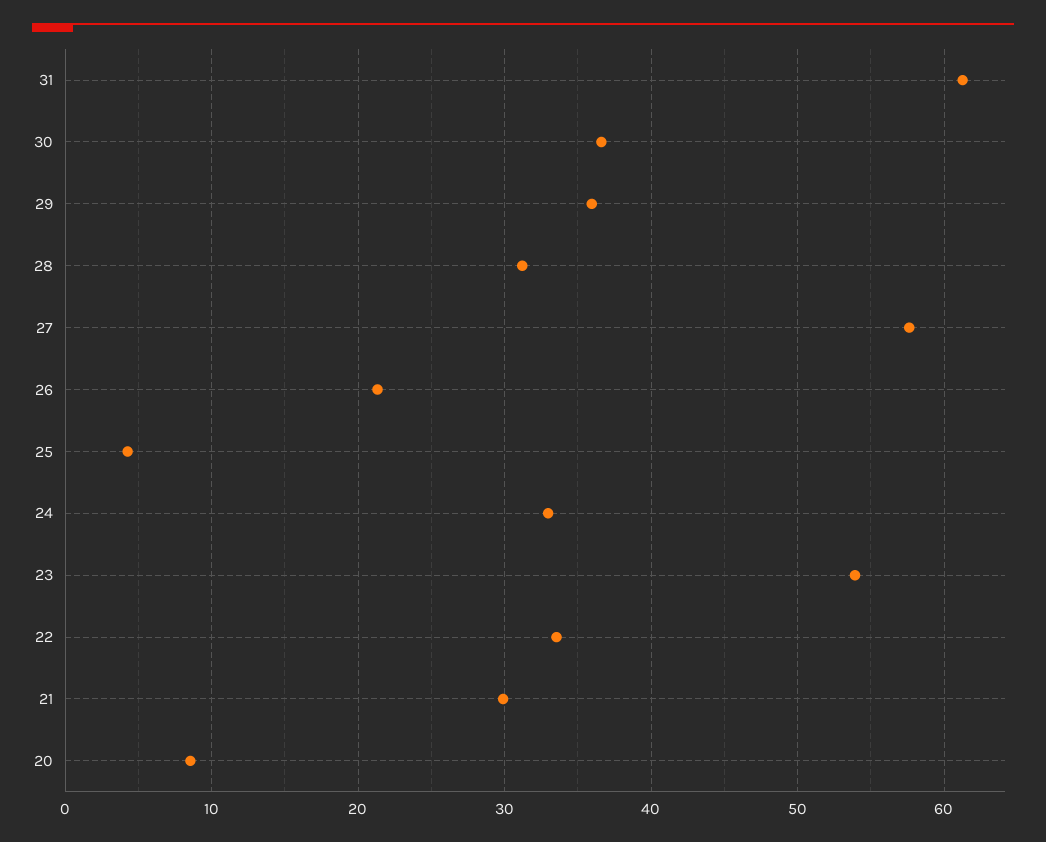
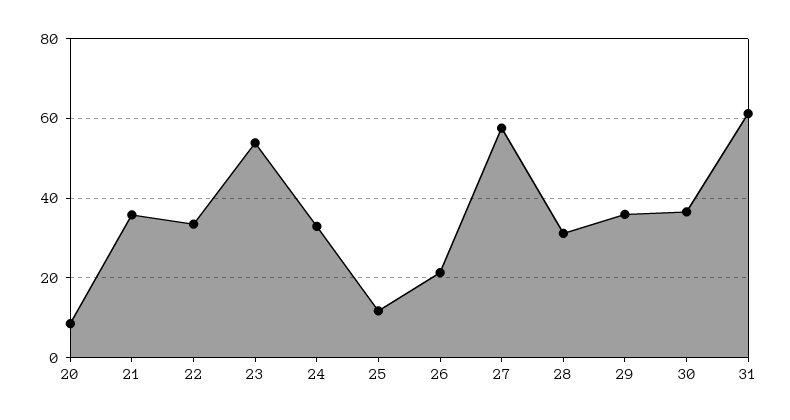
  {
    "31": 61,
    "30": 37,
    "29": 36,
    "28": 31,
    "27": 58,
    "26": 21,
-   "25": 4,
+   "25": 12,
    "24": 33,
    "23": 54,
    "22": 34,
-   "21": 30,
+   "21": 36,
    "20": 9
  }

